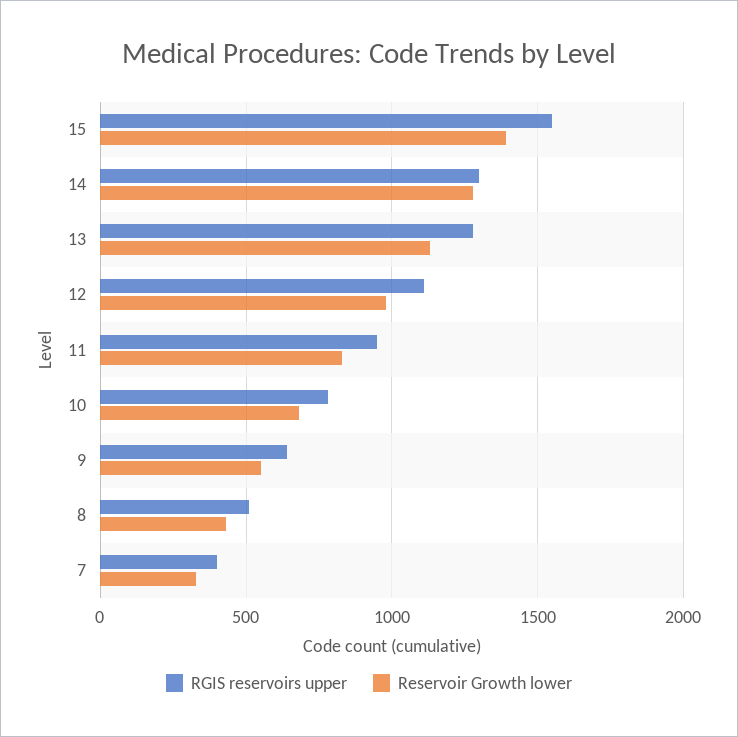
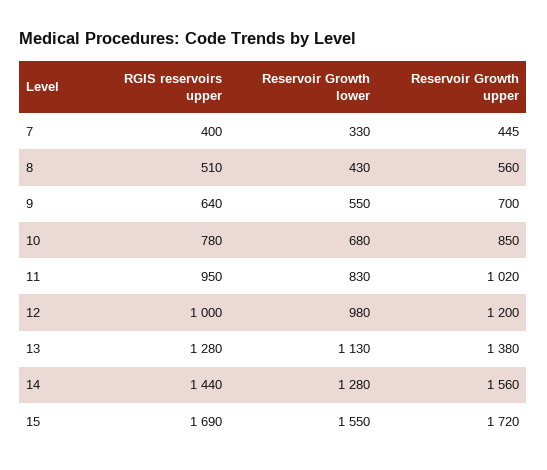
  {
    "RGIS reservoirs upper": {
-     "15": 1550,
+     "15": 1690,
-     "14": 1300,
+     "14": 1440,
      "13": 1280,
-     "12": 1100,
+     "12": 1000,
      "11": 950,
      "10": 780,
      "9": 640,
      "8": 510,
      "7": 400
    },
    "Reservoir Growth lower": {
-     "15": 1400,
+     "15": 1550,
      "14": 1280,
      "13": 1130,
      "12": 980,
      "11": 830,
      "10": 680,
      "9": 550,
      "8": 430,
      "7": 330
-   }
+   },
+   "Reservoir Growth upper": {
+     "7": 445,
+     "8": 560,
+     "9": 700,
+     "10": 850,
+     "11": 1020,
+     "12": 1200,
+     "13": 1380,
+     "14": 1560,
+     "15": 1720
+   }
  }

